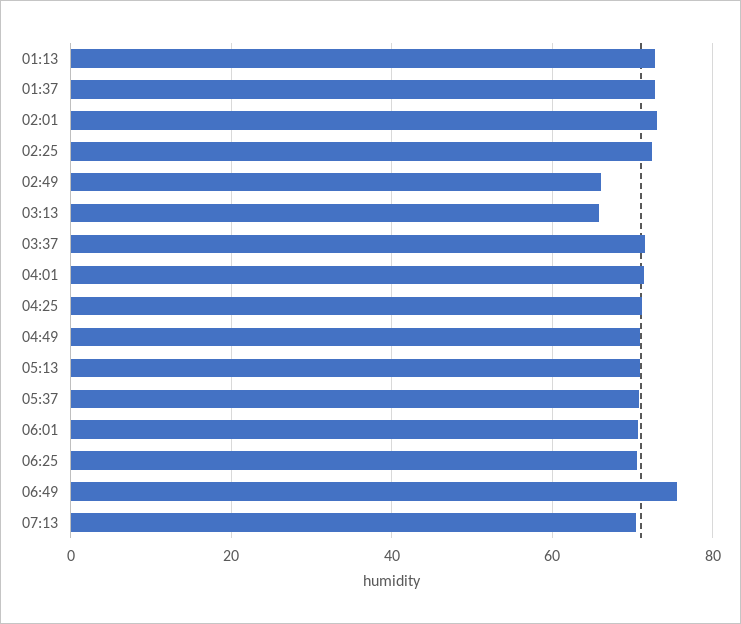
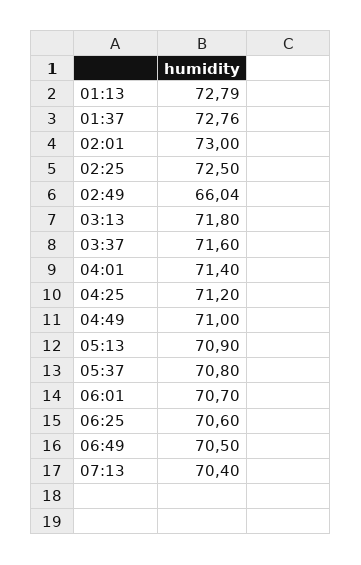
  {
    "01:13": 72.79,
    "01:37": 72.76,
    "02:01": 73,
    "02:25": 72.5,
    "02:49": 66.04,
-   "03:13": 66,
+   "03:13": 71.8,
    "03:37": 71.6,
    "04:01": 71.4,
    "04:25": 71.2,
    "04:49": 71,
    "05:13": 70.9,
    "05:37": 70.8,
    "06:01": 70.7,
    "06:25": 70.6,
-   "06:49": 76,
+   "06:49": 70.5,
    "07:13": 70.4
  }

